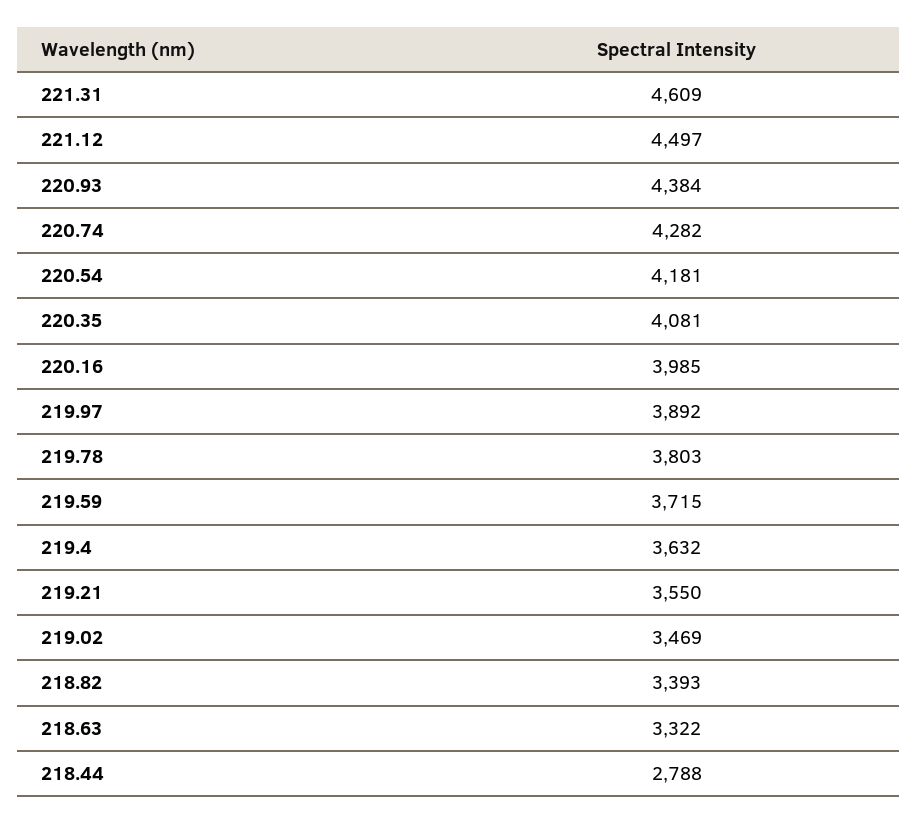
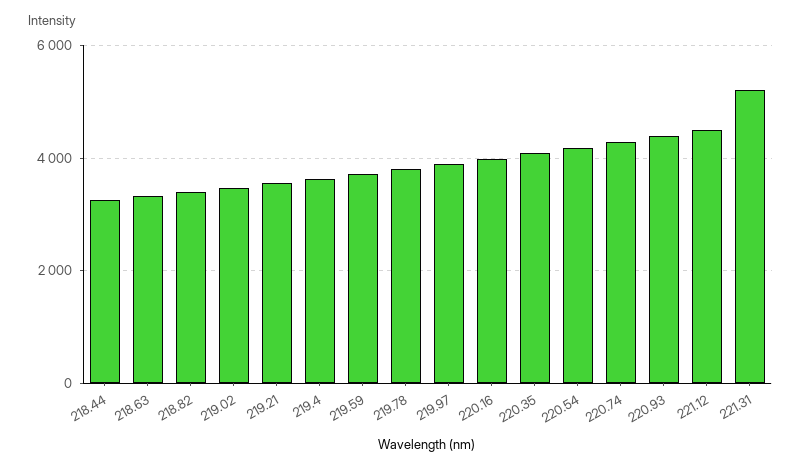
  {
-   "221.31": 4609,
+   "221.31": 5200,
    "221.12": 4497,
    "220.93": 4384,
    "220.74": 4282,
    "220.54": 4181,
    "220.35": 4081,
    "220.16": 3985,
    "219.97": 3892,
    "219.78": 3803,
    "219.59": 3715,
    "219.4": 3632,
    "219.21": 3550,
    "219.02": 3469,
    "218.82": 3393,
    "218.63": 3322,
-   "218.44": 2788
+   "218.44": 3200
  }

